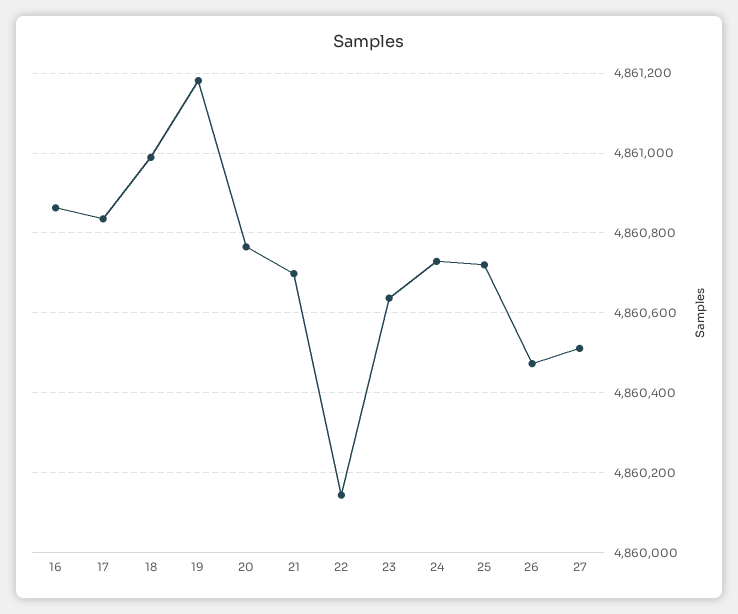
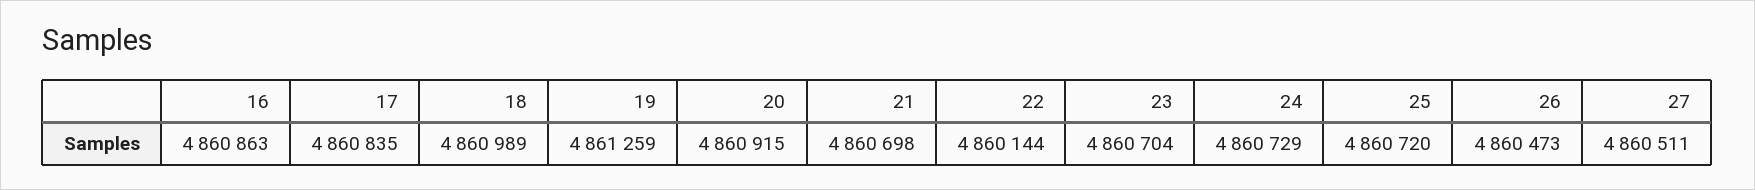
  {
    "16": 4860863,
    "17": 4860835,
    "18": 4860989,
-   "19": 4861180,
+   "19": 4861259,
-   "20": 4860760,
+   "20": 4860915,
    "21": 4860698,
    "22": 4860144,
-   "23": 4860640,
+   "23": 4860704,
    "24": 4860729,
    "25": 4860720,
    "26": 4860473,
    "27": 4860511
  }

